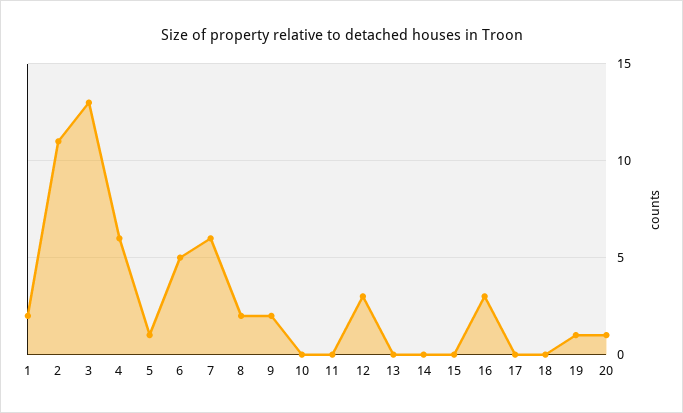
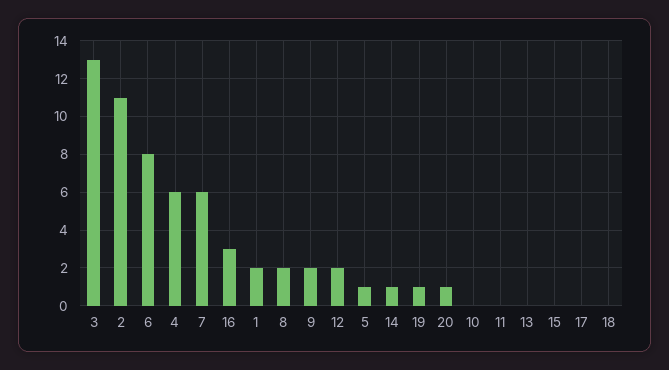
  {
    "1": 2,
    "2": 11,
    "3": 13,
    "4": 6,
    "5": 1,
-   "6": 5,
+   "6": 8,
    "7": 6,
    "8": 2,
    "9": 2,
    "10": 0,
    "11": 0,
-   "12": 3,
+   "12": 2,
    "13": 0,
-   "14": 0,
+   "14": 1,
    "15": 0,
    "16": 3,
    "17": 0,
    "18": 0,
    "19": 1,
    "20": 1
  }

